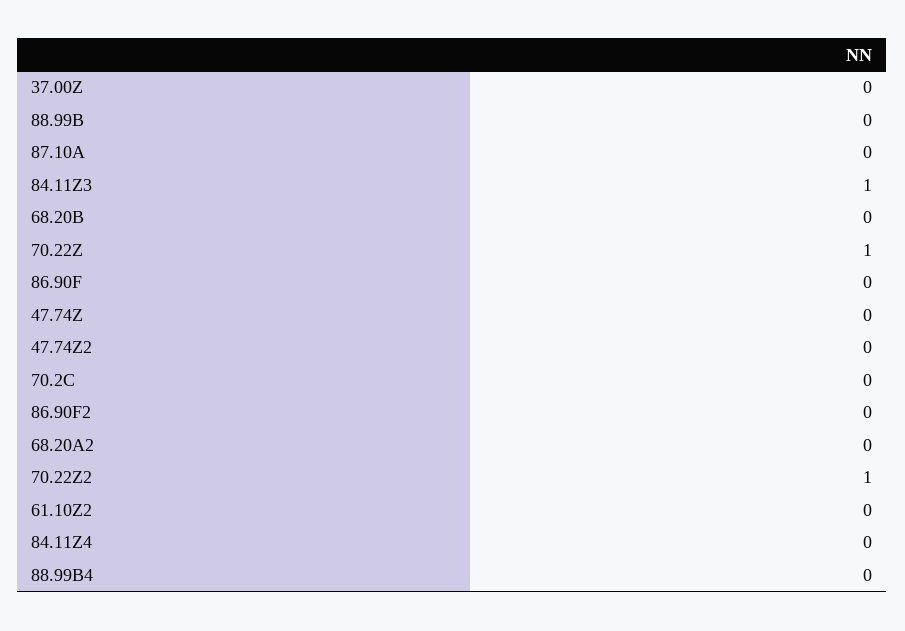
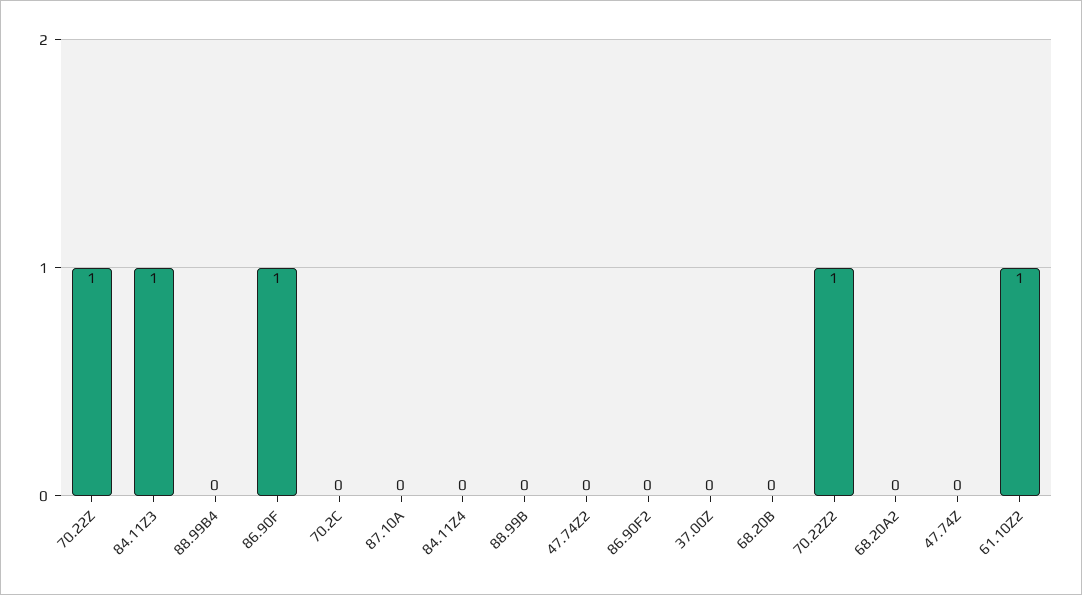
  {
    "37.00Z": 0,
    "88.99B": 0,
    "87.10A": 0,
    "84.11Z3": 1,
    "68.20B": 0,
    "70.22Z": 1,
-   "86.90F": 0,
+   "86.90F": 1,
    "47.74Z": 0,
    "47.74Z2": 0,
    "70.2C": 0,
    "86.90F2": 0,
    "68.20A2": 0,
    "70.22Z2": 1,
-   "61.10Z2": 0,
+   "61.10Z2": 1,
    "84.11Z4": 0,
    "88.99B4": 0
  }

